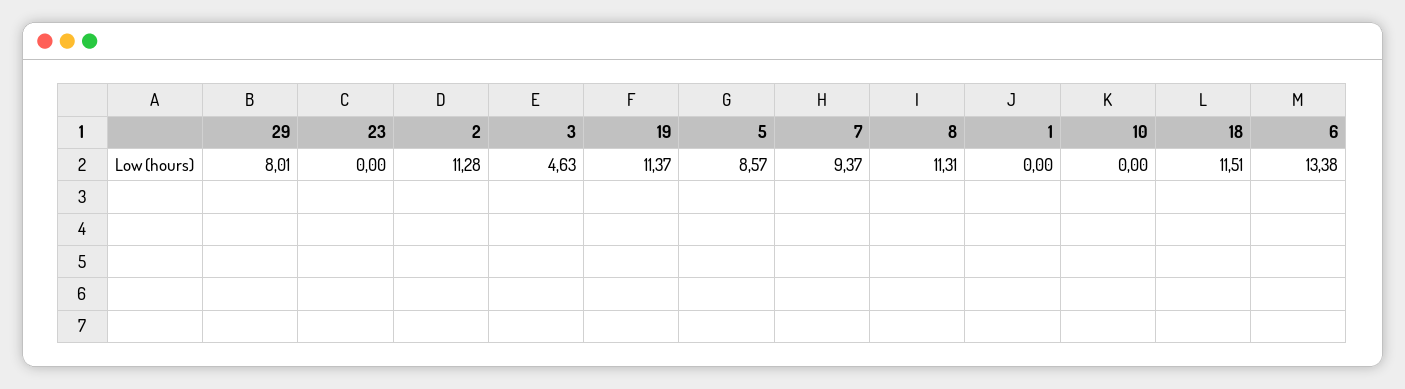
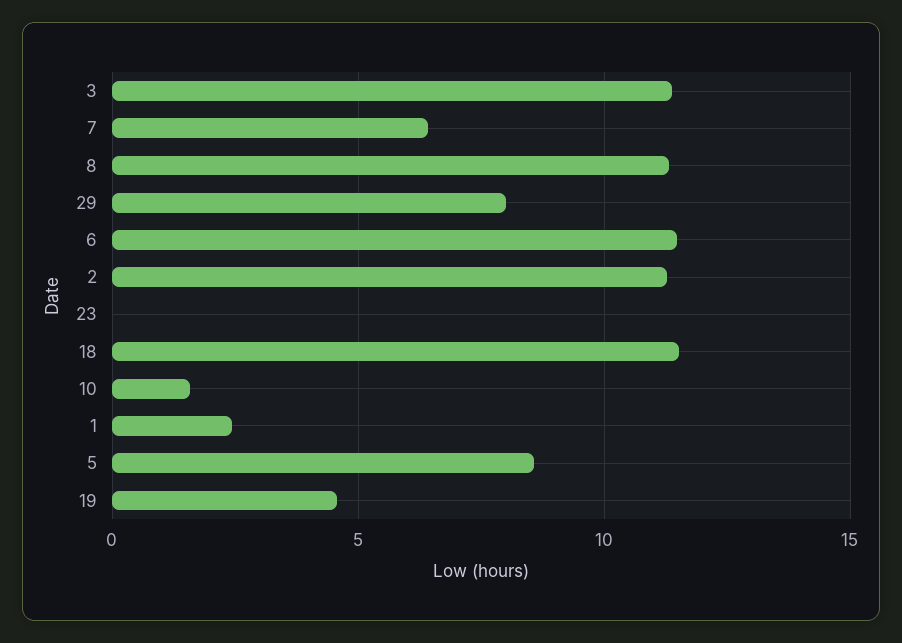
  {
    "29": 8.01,
    "23": 0,
    "2": 11.28,
-   "3": 4.63,
+   "3": 11.5,
-   "19": 11.37,
+   "19": 4.5,
    "5": 8.57,
-   "7": 9.37,
+   "7": 6.5,
    "8": 11.31,
-   "1": 0,
+   "1": 2.5,
-   "10": 0,
+   "10": 1.5,
    "18": 11.51,
-   "6": 13.38
+   "6": 11.5
  }

